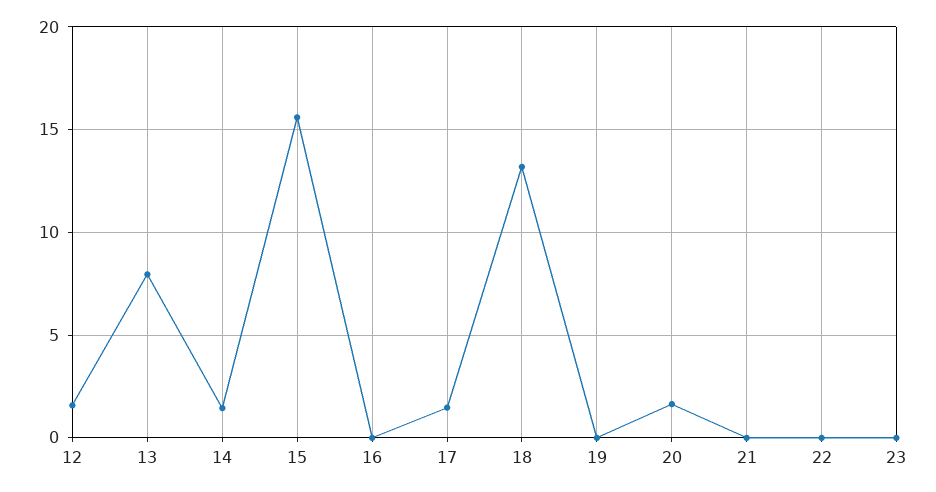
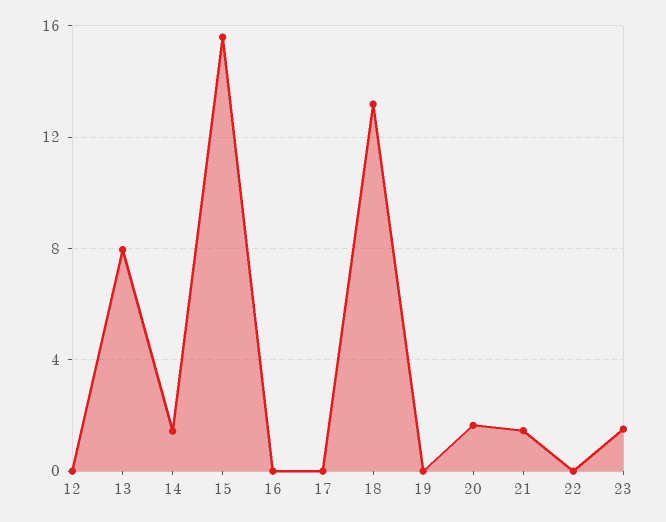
  {
-   "12": 1.5,
+   "12": 0,
    "13": 8,
    "14": 1.5,
    "15": 15.5,
    "16": 0,
-   "17": 1.5,
+   "17": 0,
    "18": 13,
    "19": 0,
    "20": 1.5,
-   "21": 0,
+   "21": 1.5,
    "22": 0,
-   "23": 0
+   "23": 1.5
  }

